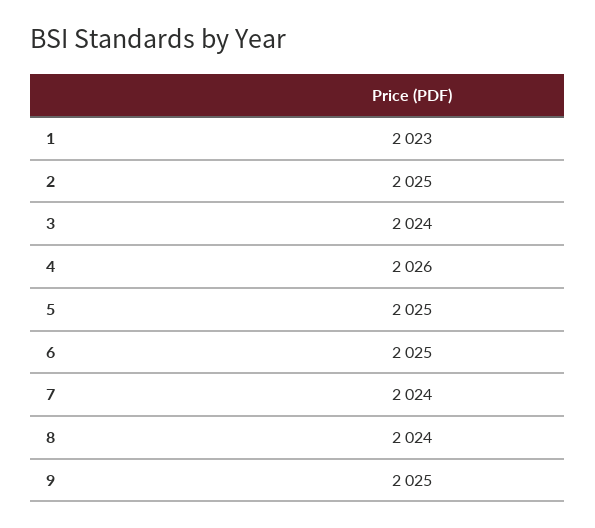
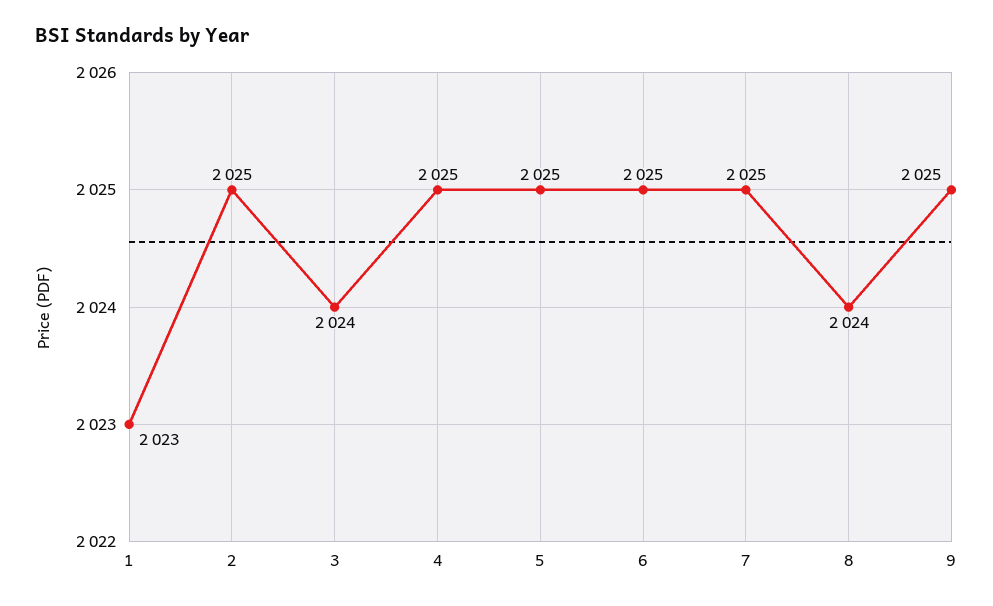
  {
    "1": 2023,
    "2": 2025,
    "3": 2024,
-   "4": 2026,
+   "4": 2025,
    "5": 2025,
    "6": 2025,
-   "7": 2024,
+   "7": 2025,
    "8": 2024,
    "9": 2025
  }

